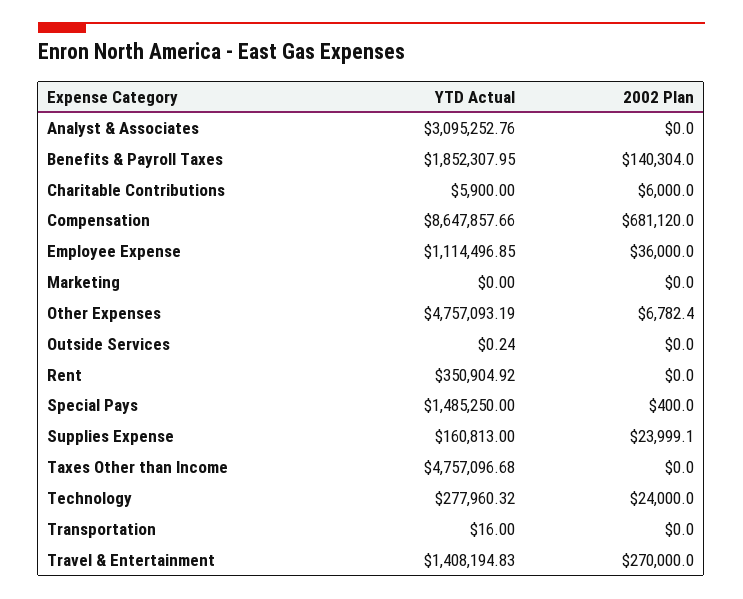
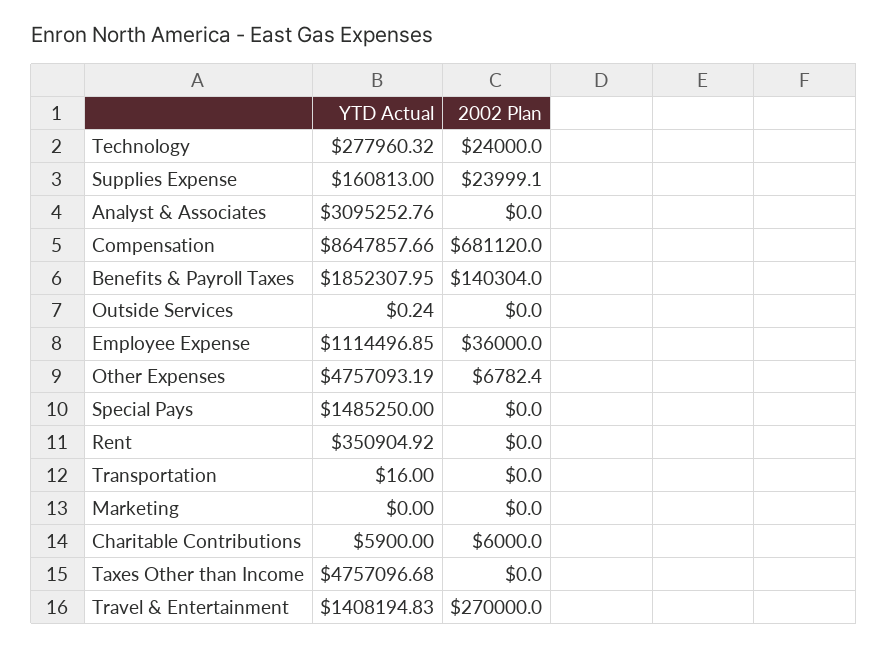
  {
    "YTD Actual": {
      "Analyst & Associates": 3095252.76,
      "Benefits & Payroll Taxes": 1852307.95,
      "Charitable Contributions": 5900,
      "Compensation": 8647857.66,
      "Employee Expense": 1114496.85,
      "Marketing": 0,
      "Other Expenses": 4757093.19,
      "Outside Services": 0.24,
      "Rent": 350904.92,
      "Special Pays": 1485250,
      "Supplies Expense": 160813,
      "Taxes Other than Income": 4757096.68,
      "Technology": 277960.32,
      "Transportation": 16,
      "Travel & Entertainment": 1408194.83
    },
    "2002 Plan": {
      "Analyst & Associates": 0,
      "Benefits & Payroll Taxes": 140304,
      "Charitable Contributions": 6000,
      "Compensation": 681120,
      "Employee Expense": 36000,
      "Marketing": 0,
      "Other Expenses": 6782.4,
      "Outside Services": 0,
      "Rent": 0,
-     "Special Pays": 400,
+     "Special Pays": 0,
      "Supplies Expense": 23999.1,
      "Taxes Other than Income": 0,
      "Technology": 24000,
      "Transportation": 0,
      "Travel & Entertainment": 270000
    }
  }

